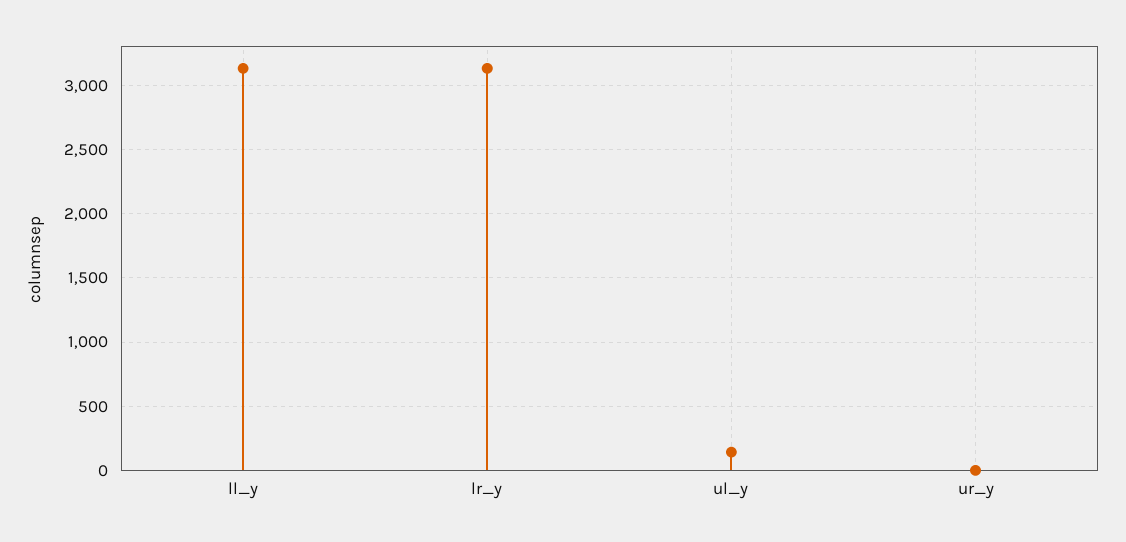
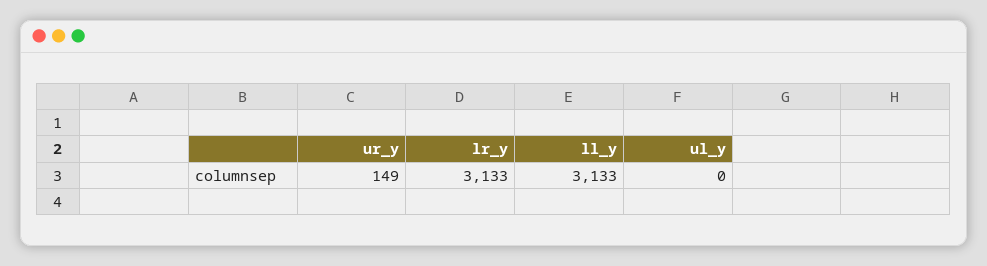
  {
    "ll_y": 3133,
    "lr_y": 3133,
-   "ul_y": 150,
+   "ul_y": 0,
-   "ur_y": 0
+   "ur_y": 149
  }

